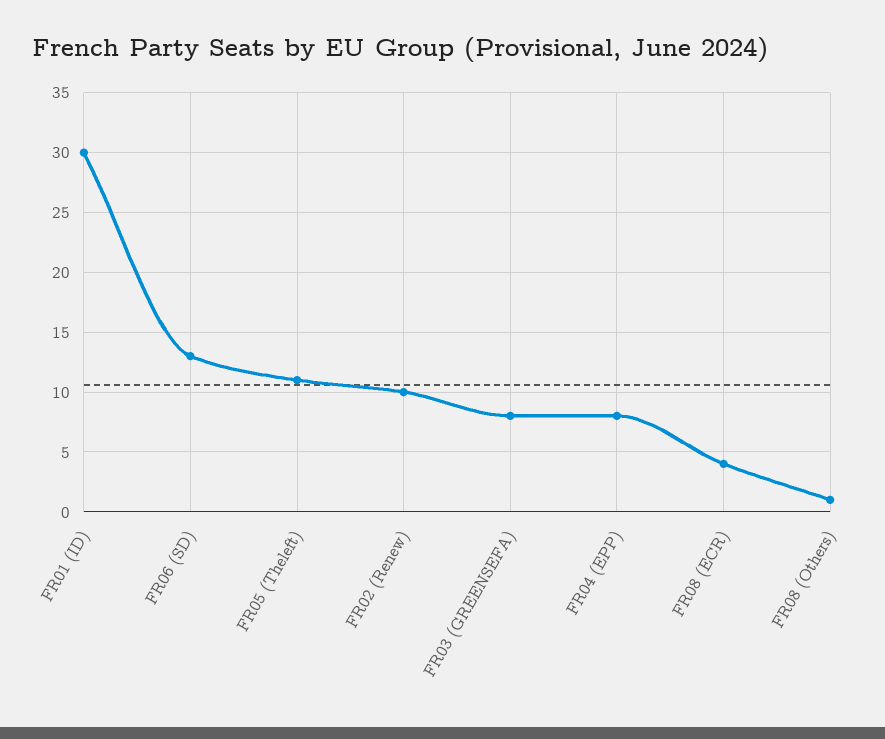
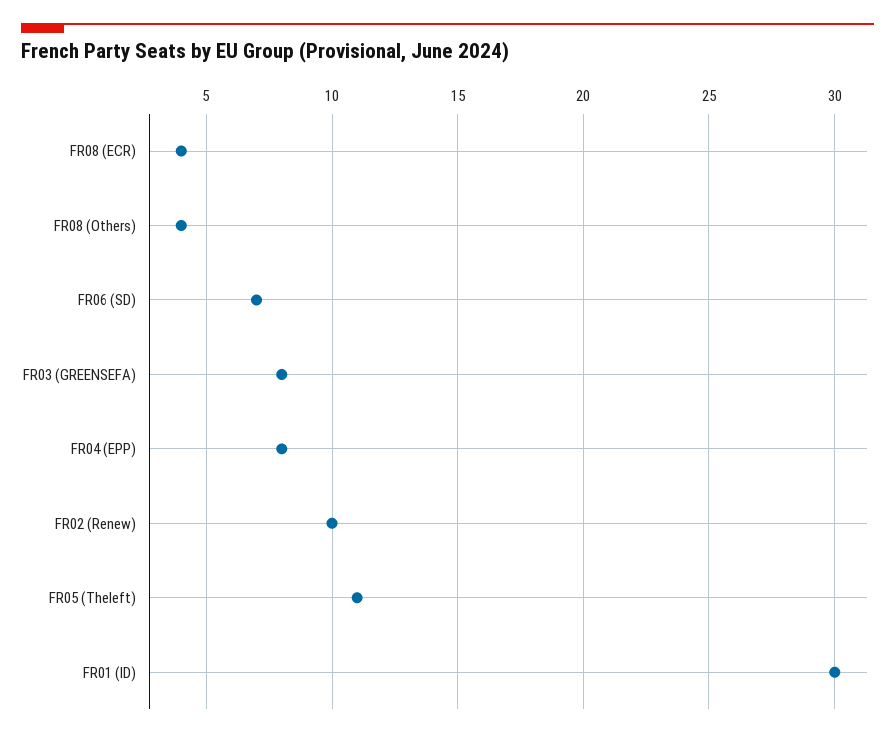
  {
    "FR01 (ID)": 30,
-   "FR06 (SD)": 13,
+   "FR06 (SD)": 7,
    "FR05 (Theleft)": 11,
    "FR02 (Renew)": 10,
    "FR03 (GREENSEFA)": 8,
    "FR04 (EPP)": 8,
    "FR08 (ECR)": 4,
-   "FR08 (Others)": 1
+   "FR08 (Others)": 4
  }

